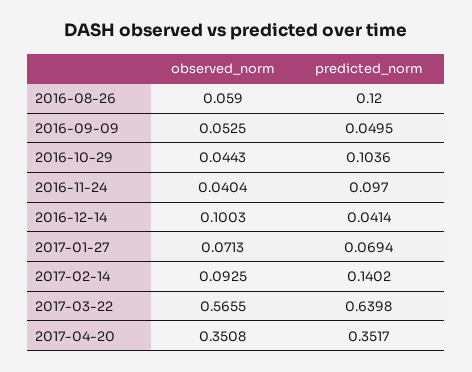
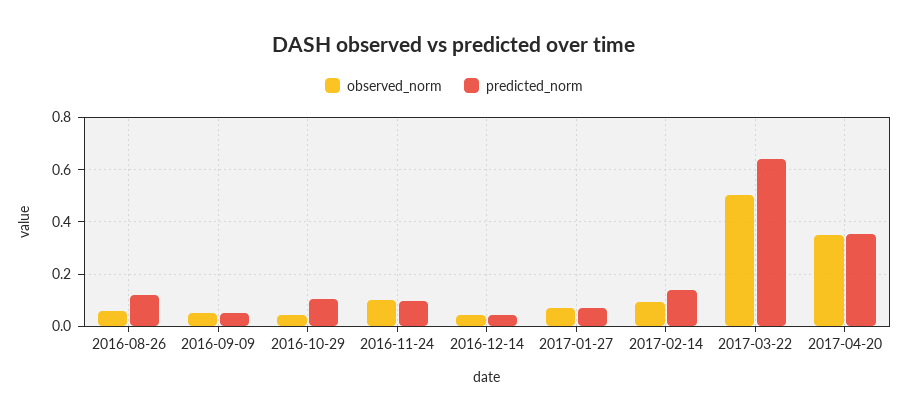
  {
    "observed_norm": {
      "2016-08-26": 0.059,
      "2016-09-09": 0.0525,
      "2016-10-29": 0.0443,
-     "2016-11-24": 0.0404,
+     "2016-11-24": 0.1,
-     "2016-12-14": 0.1003,
+     "2016-12-14": 0.05,
      "2017-01-27": 0.0713,
      "2017-02-14": 0.0925,
-     "2017-03-22": 0.5655,
+     "2017-03-22": 0.5,
      "2017-04-20": 0.3508
    },
    "predicted_norm": {
      "2016-08-26": 0.12,
      "2016-09-09": 0.0495,
      "2016-10-29": 0.1036,
      "2016-11-24": 0.097,
      "2016-12-14": 0.0414,
      "2017-01-27": 0.0694,
      "2017-02-14": 0.1402,
      "2017-03-22": 0.6398,
      "2017-04-20": 0.3517
    }
  }

